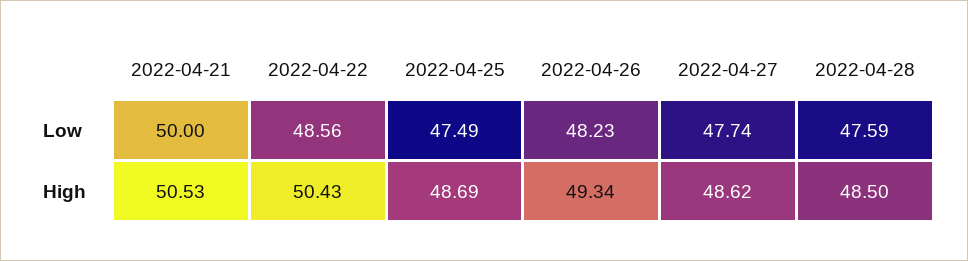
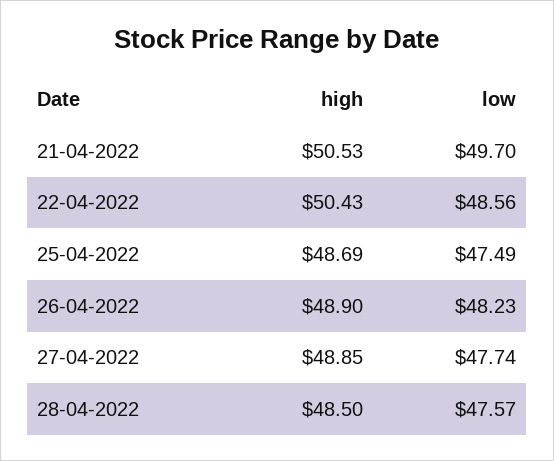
  {
    "2022-04-21": {
-     "Low": 50,
+     "Low": 49.7,
      "High": 50.53
    },
    "2022-04-22": {
      "Low": 48.56,
      "High": 50.43
    },
    "2022-04-25": {
      "Low": 47.49,
      "High": 48.69
    },
    "2022-04-26": {
      "Low": 48.23,
-     "High": 49.34
+     "High": 48.9
    },
    "2022-04-27": {
      "Low": 47.74,
-     "High": 48.62
+     "High": 48.85
    },
    "2022-04-28": {
-     "Low": 47.59,
+     "Low": 47.57,
      "High": 48.5
    }
  }

